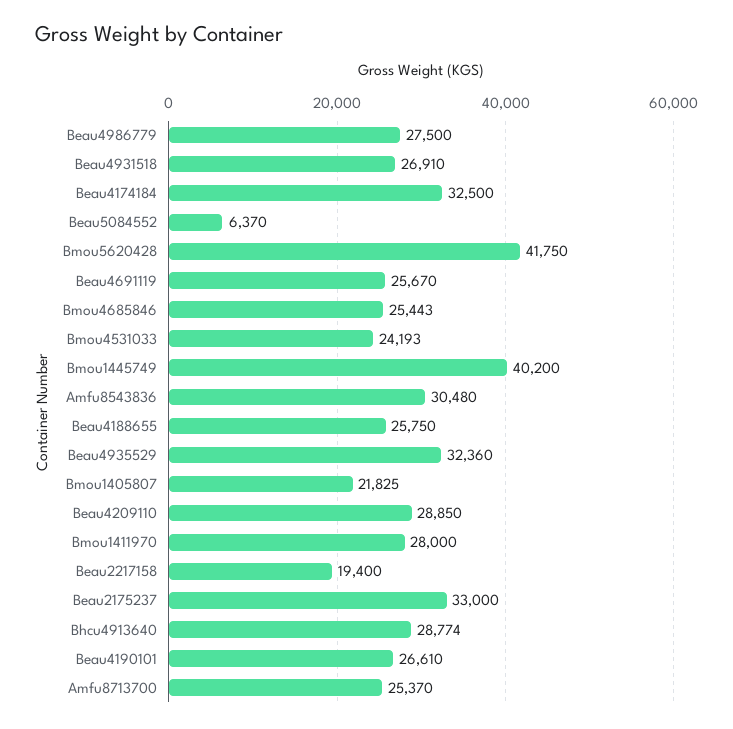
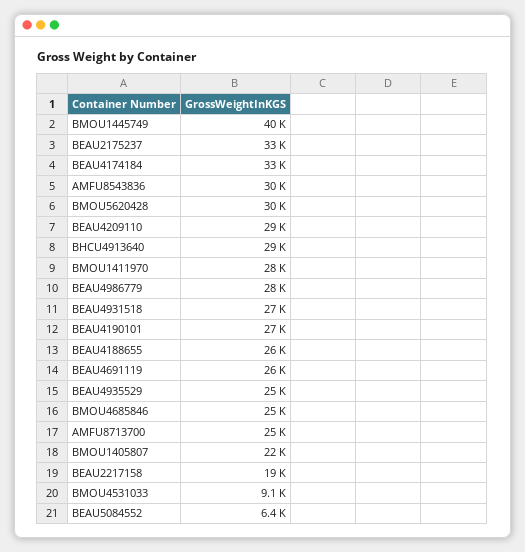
  {
    "Beau4986779": 27500,
    "Beau4931518": 26910,
    "Beau4174184": 32500,
    "Beau5084552": 6370,
-   "Bmou5620428": 41750,
+   "Bmou5620428": 30000,
    "Beau4691119": 25670,
    "Bmou4685846": 25443,
-   "Bmou4531033": 24193,
+   "Bmou4531033": 9100,
    "Bmou1445749": 40200,
    "Amfu8543836": 30480,
    "Beau4188655": 25750,
-   "Beau4935529": 32360,
+   "Beau4935529": 25000,
    "Bmou1405807": 21825,
    "Beau4209110": 28850,
    "Bmou1411970": 28000,
    "Beau2217158": 19400,
    "Beau2175237": 33000,
    "Bhcu4913640": 28774,
    "Beau4190101": 26610,
    "Amfu8713700": 25370
  }

